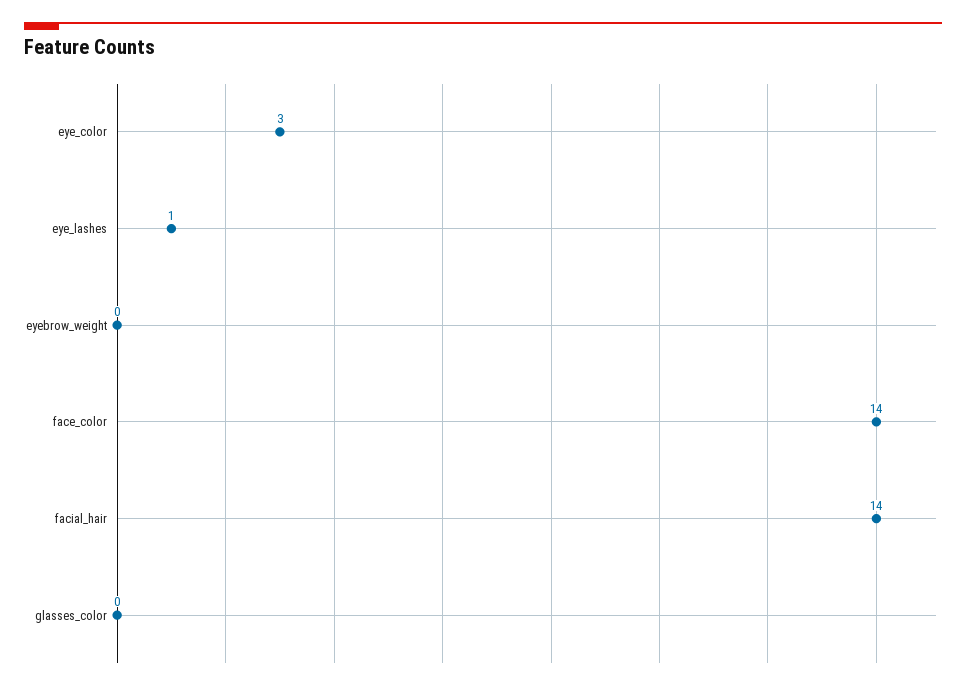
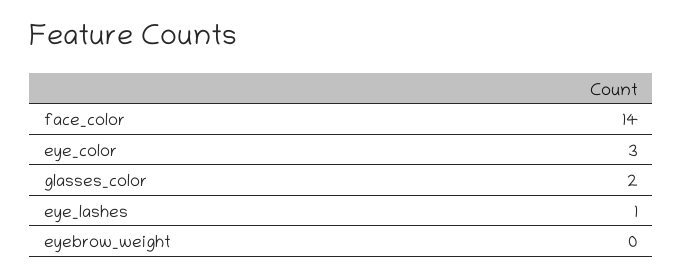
  {
    "eye_color": 3,
    "eye_lashes": 1,
    "eyebrow_weight": 0,
    "face_color": 14,
-   "facial_hair": 14,
-   "glasses_color": 0
+   "glasses_color": 2
  }

